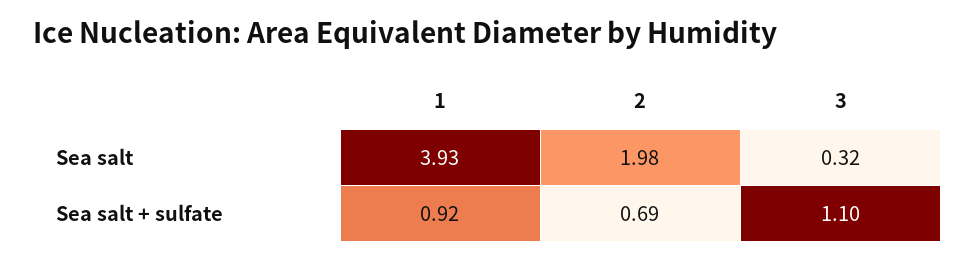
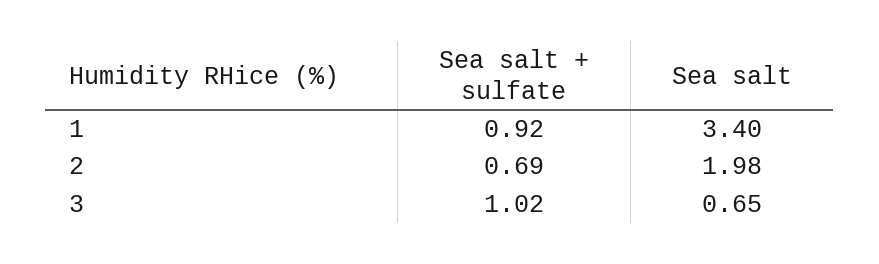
  {
    "1": {
-     "Sea salt": 3.93,
+     "Sea salt": 3.4,
      "Sea salt + sulfate": 0.92
    },
    "2": {
      "Sea salt": 1.98,
      "Sea salt + sulfate": 0.69
    },
    "3": {
-     "Sea salt": 0.32,
+     "Sea salt": 0.65,
-     "Sea salt + sulfate": 1.1
+     "Sea salt + sulfate": 1.02
    }
  }

